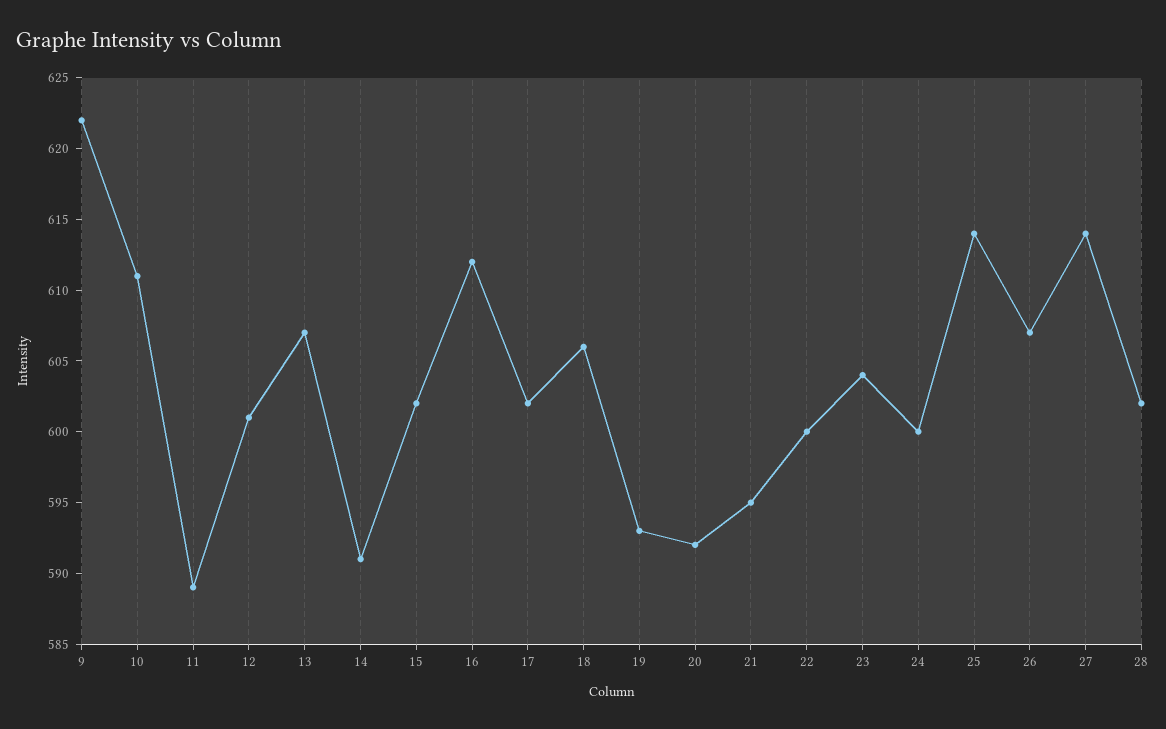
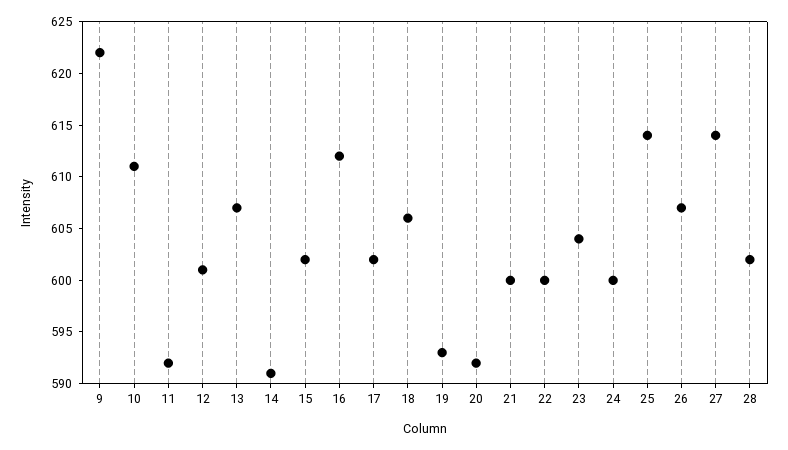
  {
    "9": 622,
    "10": 611,
-   "11": 589,
+   "11": 592,
    "12": 601,
    "13": 607,
    "14": 591,
    "15": 602,
    "16": 612,
    "17": 602,
    "18": 606,
    "19": 593,
    "20": 592,
-   "21": 595,
+   "21": 600,
    "22": 600,
    "23": 604,
    "24": 600,
    "25": 614,
    "26": 607,
    "27": 614,
    "28": 602
  }

